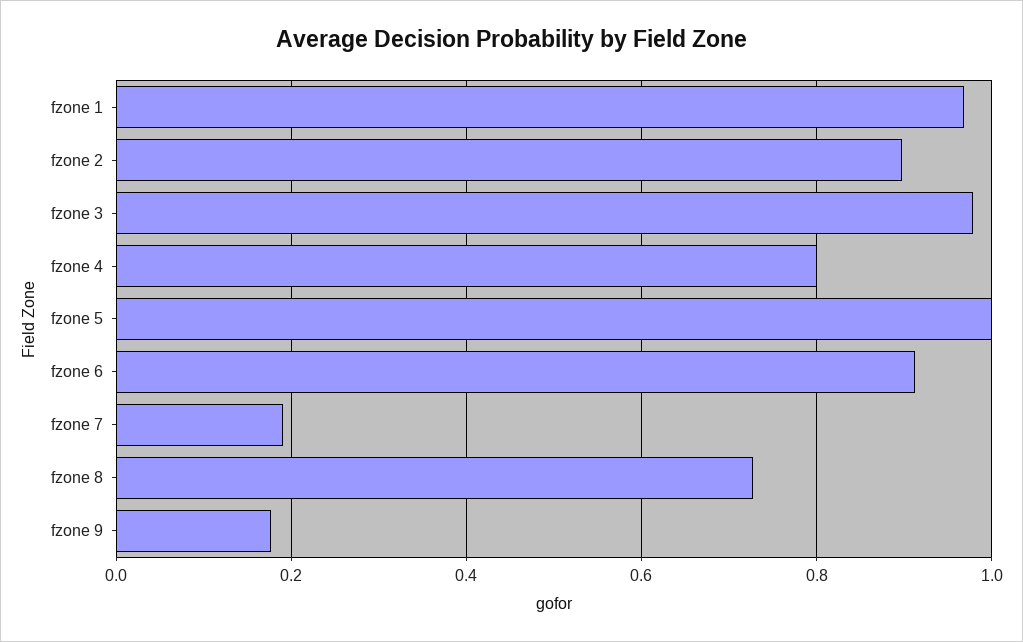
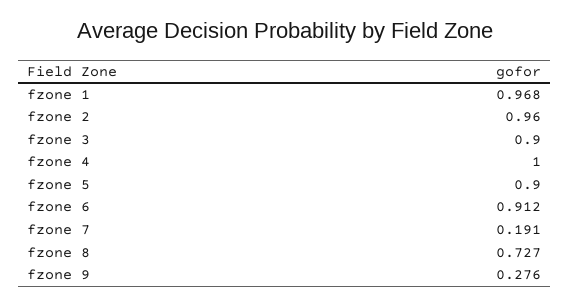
  {
    "fzone 1": 0.968,
-   "fzone 2": 0.9,
+   "fzone 2": 0.96,
-   "fzone 3": 0.98,
+   "fzone 3": 0.9,
-   "fzone 4": 0.8,
+   "fzone 4": 1,
-   "fzone 5": 1,
+   "fzone 5": 0.9,
    "fzone 6": 0.912,
    "fzone 7": 0.191,
    "fzone 8": 0.727,
-   "fzone 9": 0.18
+   "fzone 9": 0.276
  }

